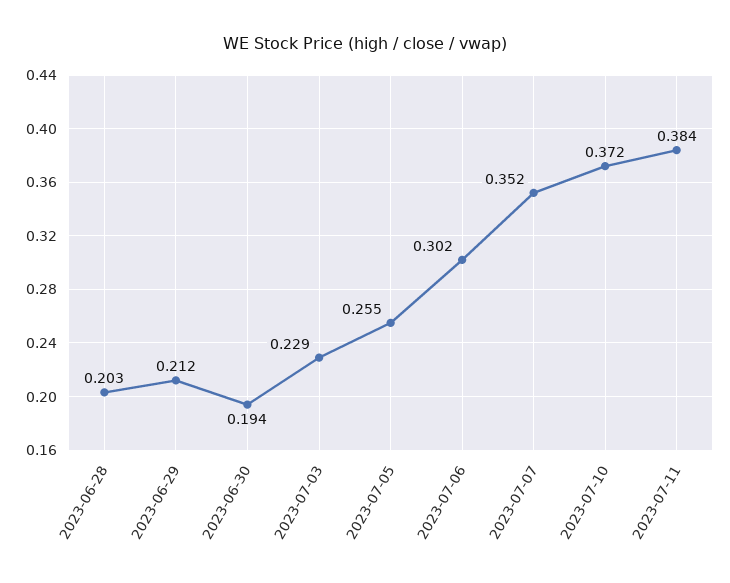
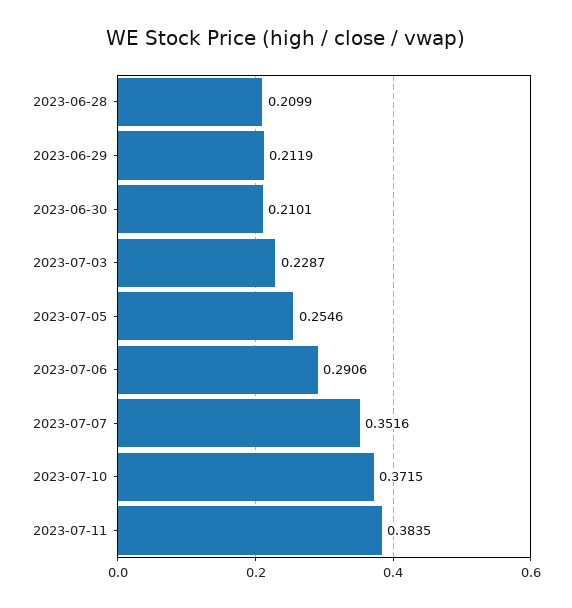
  {
-   "2023-06-28": 0.203,
+   "2023-06-28": 0.2099,
    "2023-06-29": 0.2119,
-   "2023-06-30": 0.194,
+   "2023-06-30": 0.2101,
    "2023-07-03": 0.2287,
    "2023-07-05": 0.2546,
-   "2023-07-06": 0.302,
+   "2023-07-06": 0.2906,
    "2023-07-07": 0.3516,
    "2023-07-10": 0.3715,
    "2023-07-11": 0.3835
  }

